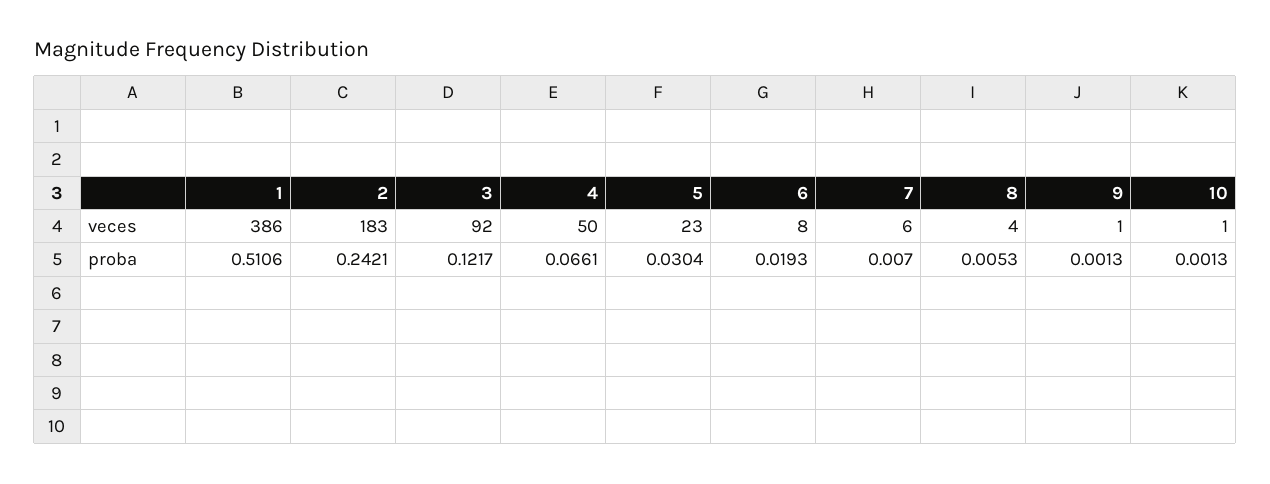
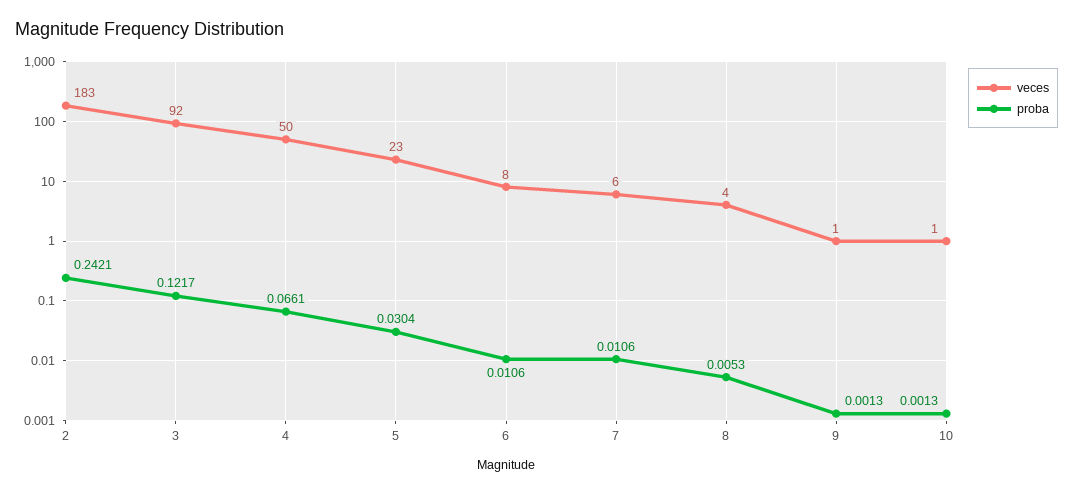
  {
    "veces": {
-     "1": 386,
      "2": 183,
      "3": 92,
      "4": 50,
      "5": 23,
      "6": 8,
      "7": 6,
      "8": 4,
      "9": 1,
      "10": 1
    },
    "proba": {
-     "1": 0.5106,
      "2": 0.2421,
      "3": 0.1217,
      "4": 0.0661,
      "5": 0.0304,
-     "6": 0.0193,
+     "6": 0.0106,
-     "7": 0.007,
+     "7": 0.0106,
      "8": 0.0053,
      "9": 0.0013,
      "10": 0.0013
    }
  }

